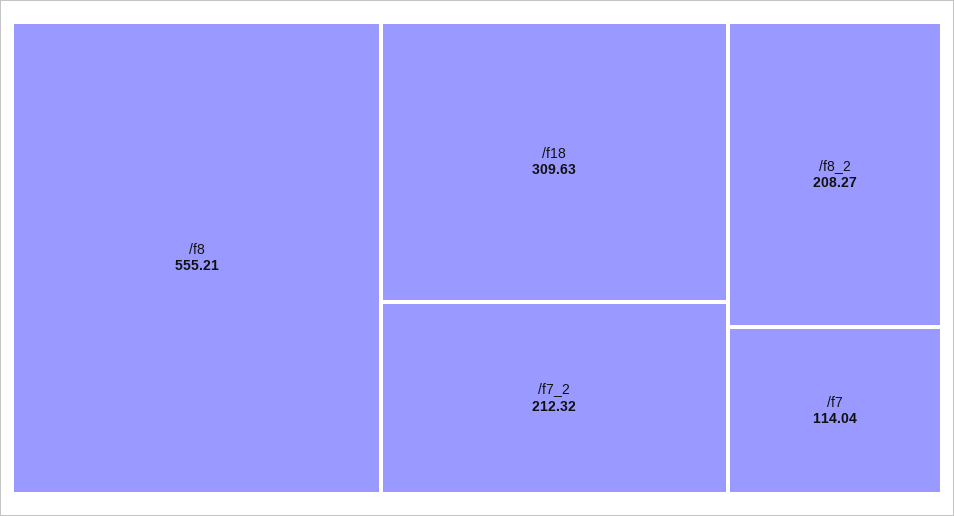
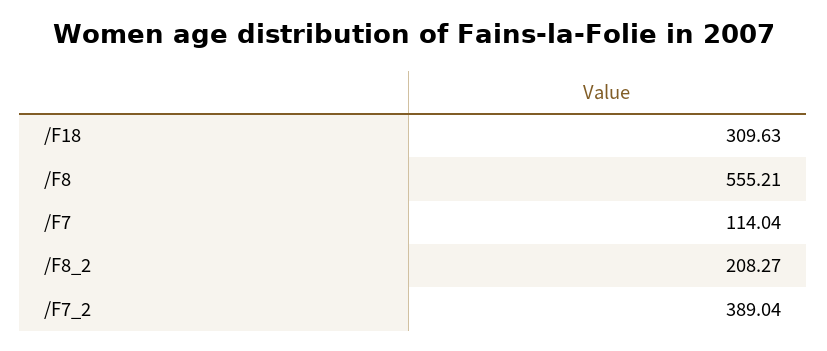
  {
    "/f8": 555.21,
    "/f18": 309.63,
-   "/f7_2": 212.32,
+   "/f7_2": 389.04,
    "/f8_2": 208.27,
    "/f7": 114.04
  }

